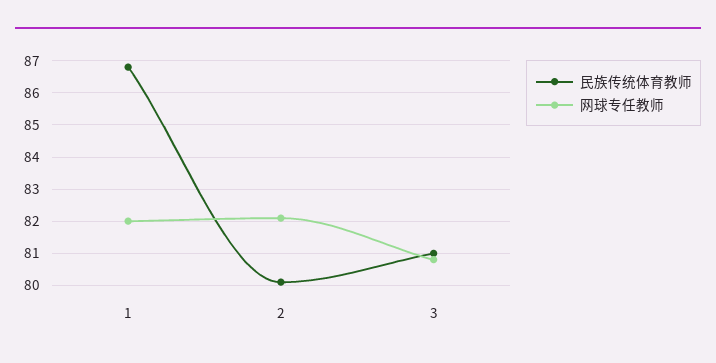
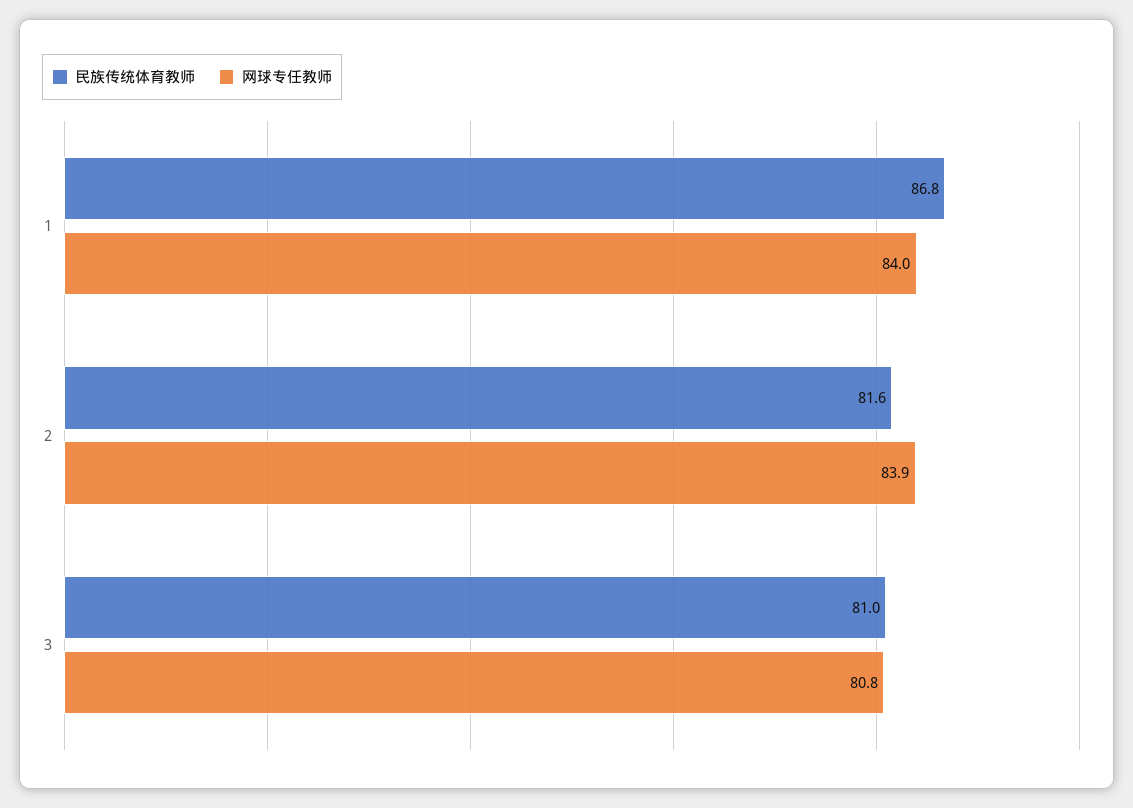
  {
    "民族传统体育教师": {
      "1": 86.8,
-     "2": 80,
+     "2": 81.6,
      "3": 81
    },
    "网球专任教师": {
-     "1": 82,
+     "1": 84,
-     "2": 82,
+     "2": 83.9,
      "3": 80.8
    }
  }

